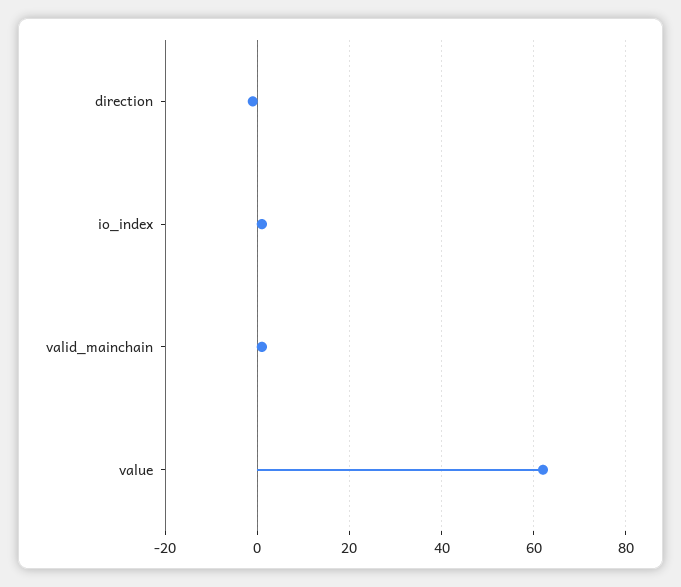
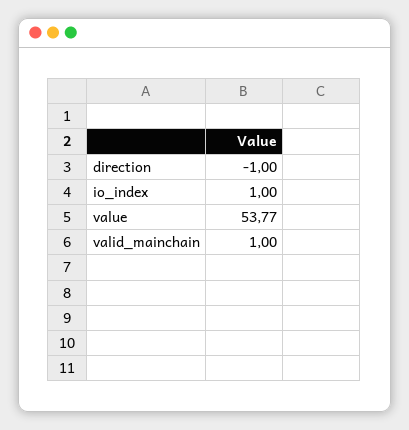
  {
    "direction": -1,
    "io_index": 1,
    "valid_mainchain": 1,
-   "value": 62
+   "value": 53.77
  }

